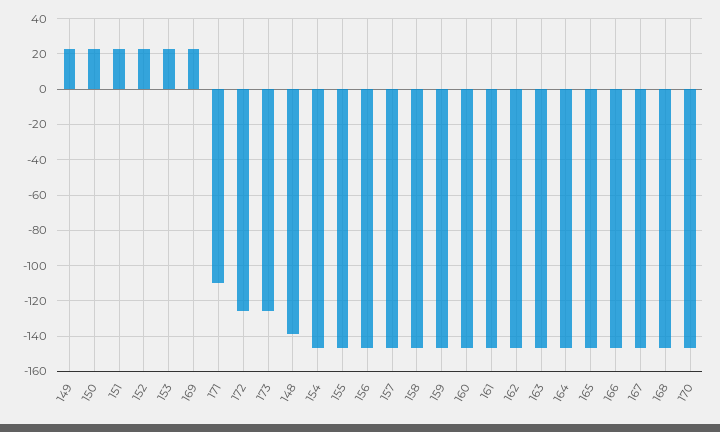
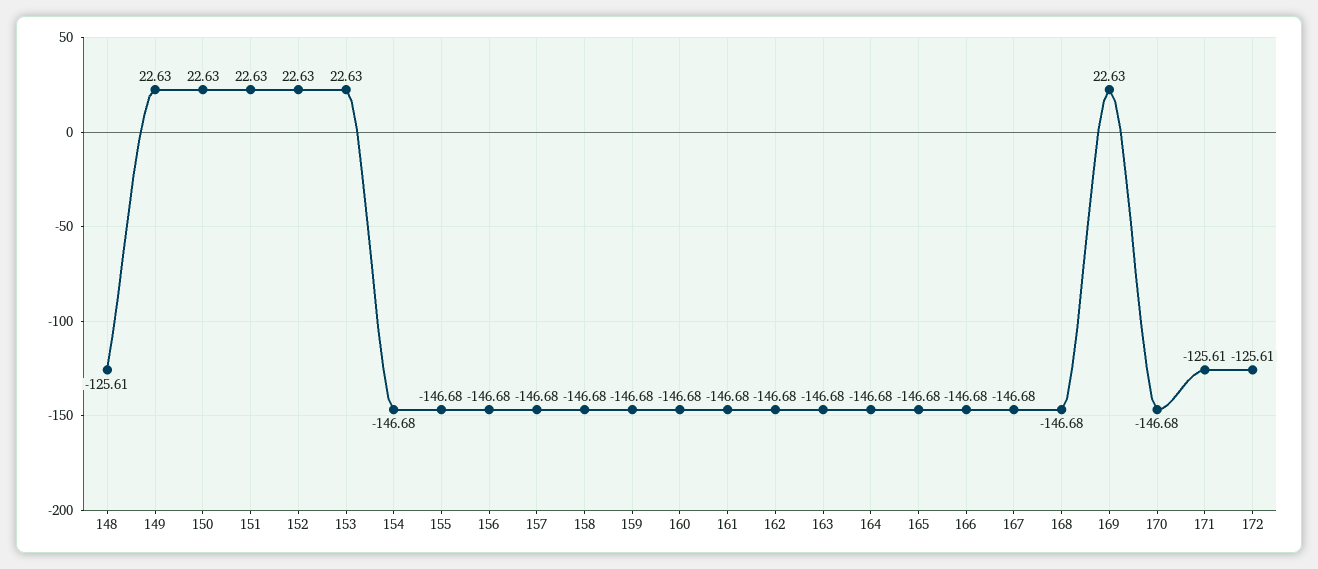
  {
    "149": 22.63,
    "150": 22.63,
    "151": 22.63,
    "152": 22.63,
    "153": 22.63,
    "169": 22.63,
-   "171": -110,
+   "171": -125.61,
    "172": -125.61,
-   "173": -125,
-   "148": -140,
+   "148": -125.61,
    "154": -146.68,
    "155": -146.68,
    "156": -146.68,
    "157": -146.68,
    "158": -146.68,
    "159": -146.68,
    "160": -146.68,
    "161": -146.68,
    "162": -146.68,
    "163": -146.68,
    "164": -146.68,
    "165": -146.68,
    "166": -146.68,
    "167": -146.68,
    "168": -146.68,
    "170": -146.68
  }

